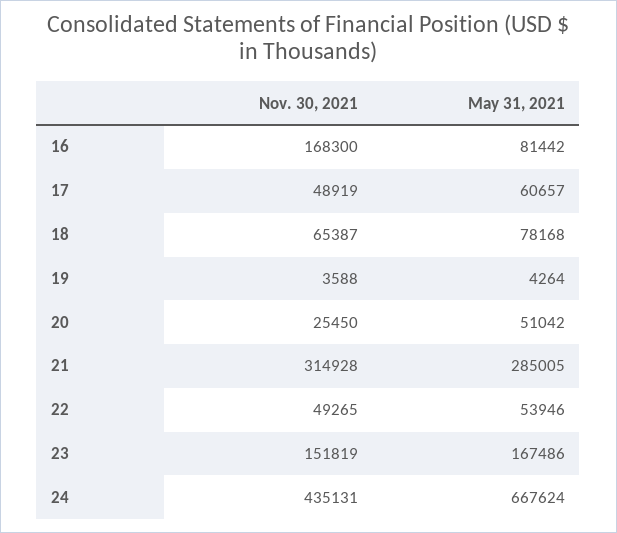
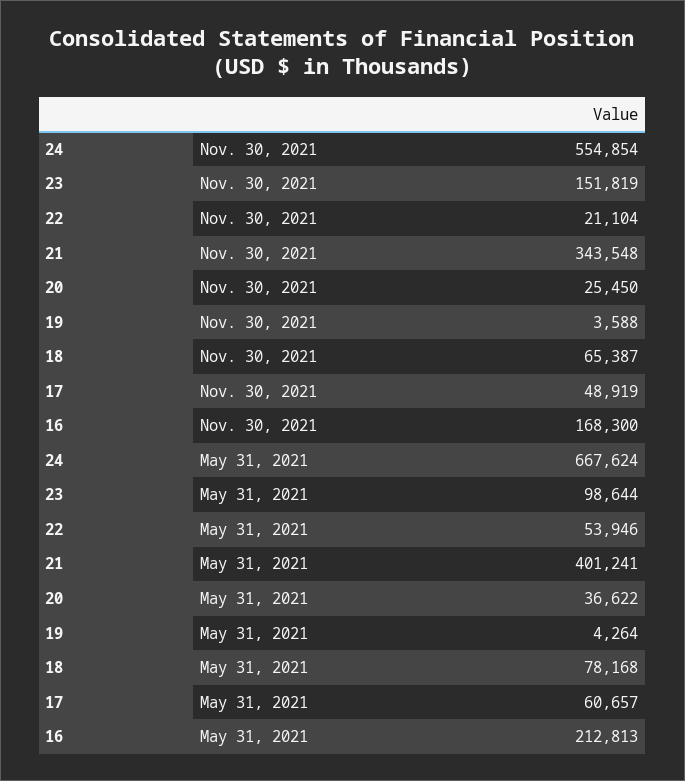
  {
    "Nov. 30, 2021": {
      "16": 168300,
      "17": 48919,
      "18": 65387,
      "19": 3588,
      "20": 25450,
-     "21": 314928,
+     "21": 343548,
-     "22": 49265,
+     "22": 21104,
      "23": 151819,
-     "24": 435131
+     "24": 554854
    },
    "May 31, 2021": {
-     "16": 81442,
+     "16": 212813,
      "17": 60657,
      "18": 78168,
      "19": 4264,
-     "20": 51042,
+     "20": 36622,
-     "21": 285005,
+     "21": 401241,
      "22": 53946,
-     "23": 167486,
+     "23": 98644,
      "24": 667624
    }
  }

